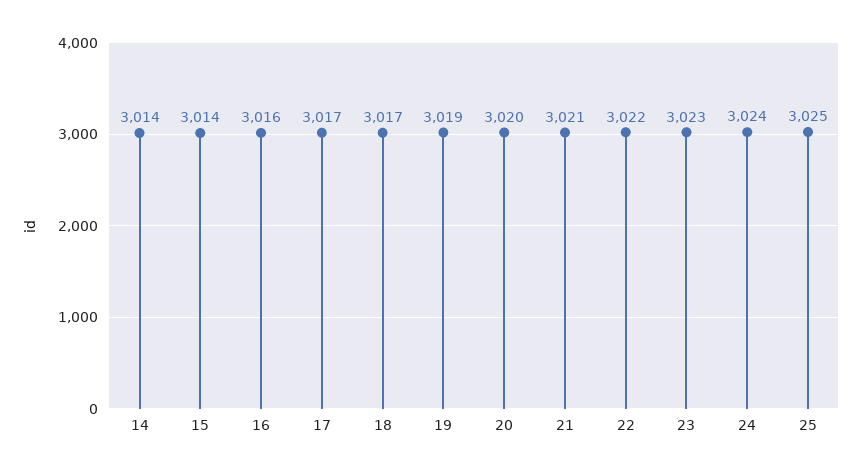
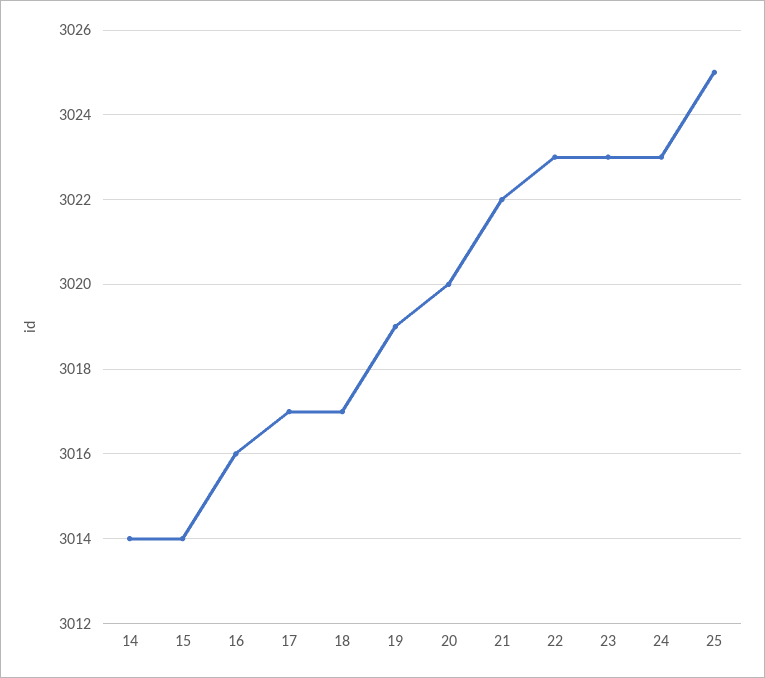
  {
    "14": 3014,
    "15": 3014,
    "16": 3016,
    "17": 3017,
    "18": 3017,
    "19": 3019,
    "20": 3020,
-   "21": 3021,
+   "21": 3022,
-   "22": 3022,
+   "22": 3023,
    "23": 3023,
-   "24": 3024,
+   "24": 3023,
    "25": 3025
  }

